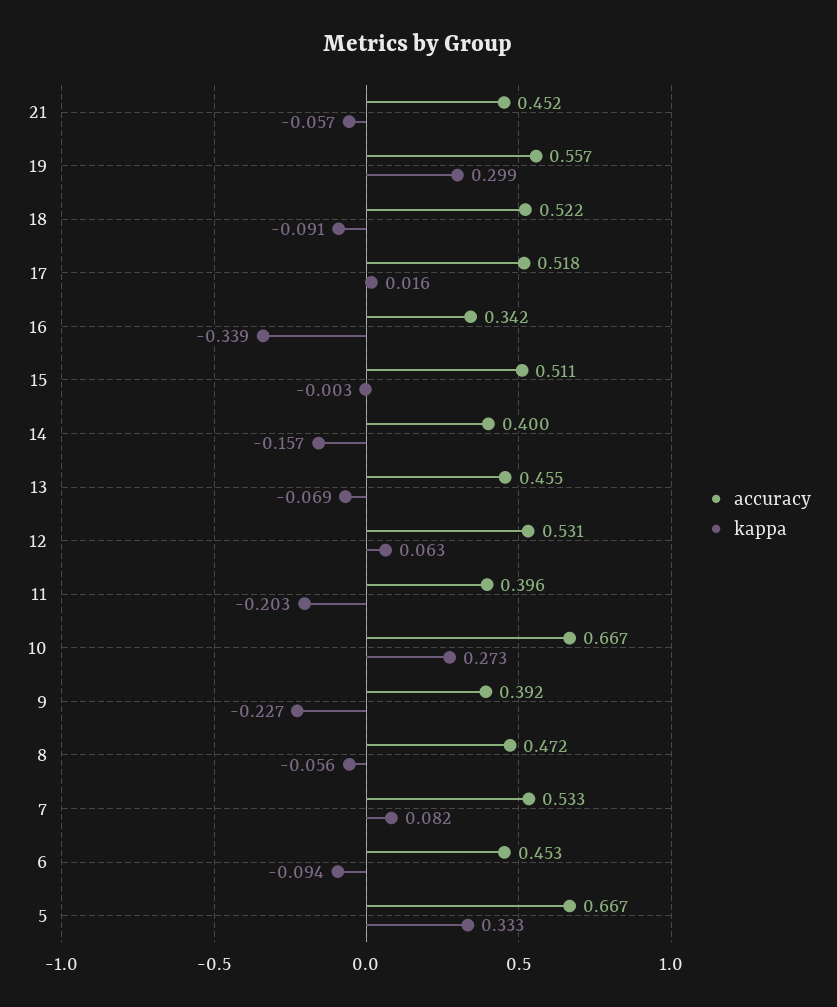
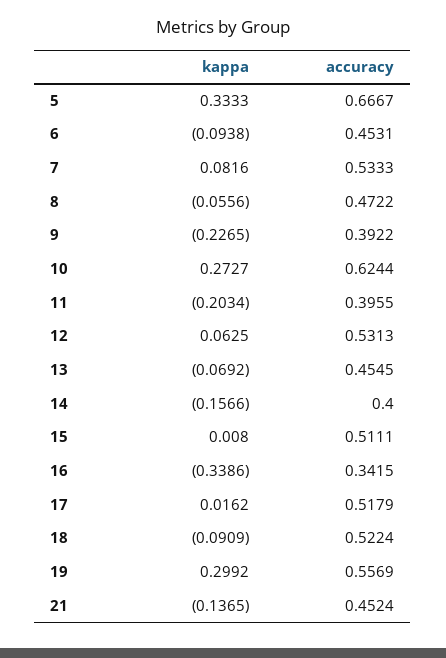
  {
    "accuracy": {
      "21": 0.4524,
      "19": 0.5569,
      "18": 0.5224,
      "17": 0.5179,
      "16": 0.3415,
      "15": 0.5111,
      "14": 0.4,
      "13": 0.4545,
      "12": 0.5313,
      "11": 0.3955,
-     "10": 0.667,
+     "10": 0.6244,
      "9": 0.3922,
      "8": 0.4722,
      "7": 0.5333,
      "6": 0.4531,
      "5": 0.6667
    },
    "kappa": {
-     "21": -0.057,
+     "21": -0.1365,
      "19": 0.2992,
      "18": -0.0909,
      "17": 0.0162,
      "16": -0.3386,
-     "15": -0.003,
+     "15": 0.008,
      "14": -0.1566,
      "13": -0.0692,
      "12": 0.0625,
      "11": -0.2034,
      "10": 0.2727,
      "9": -0.2265,
      "8": -0.0556,
      "7": 0.0816,
      "6": -0.0938,
      "5": 0.3333
    }
  }

